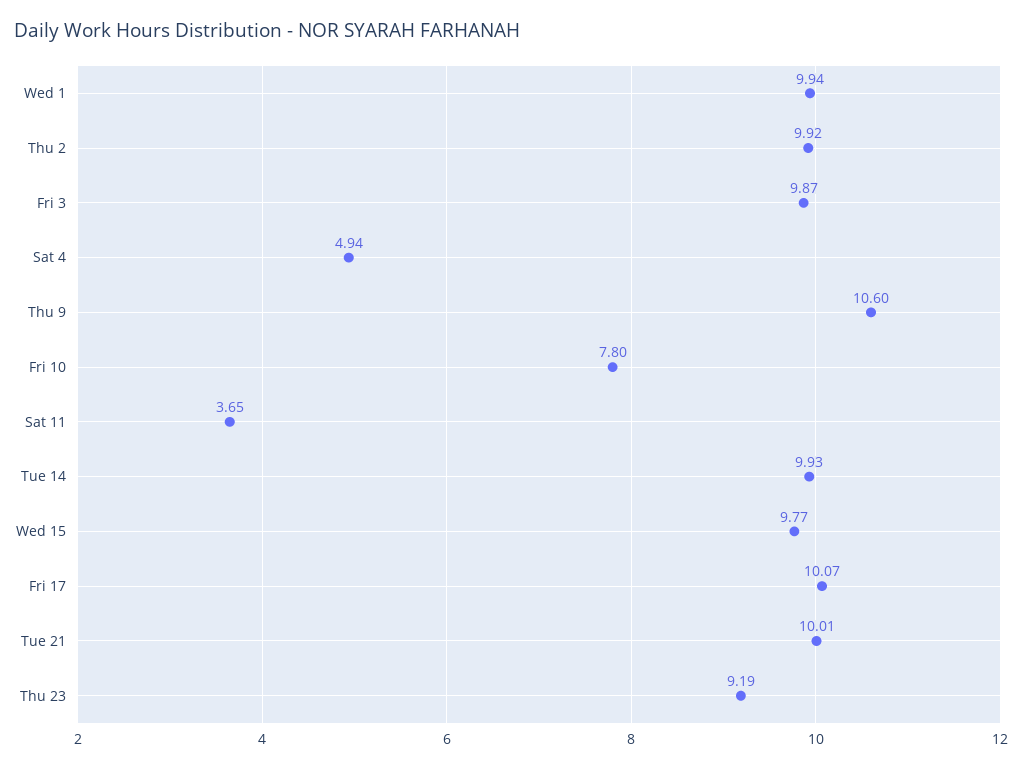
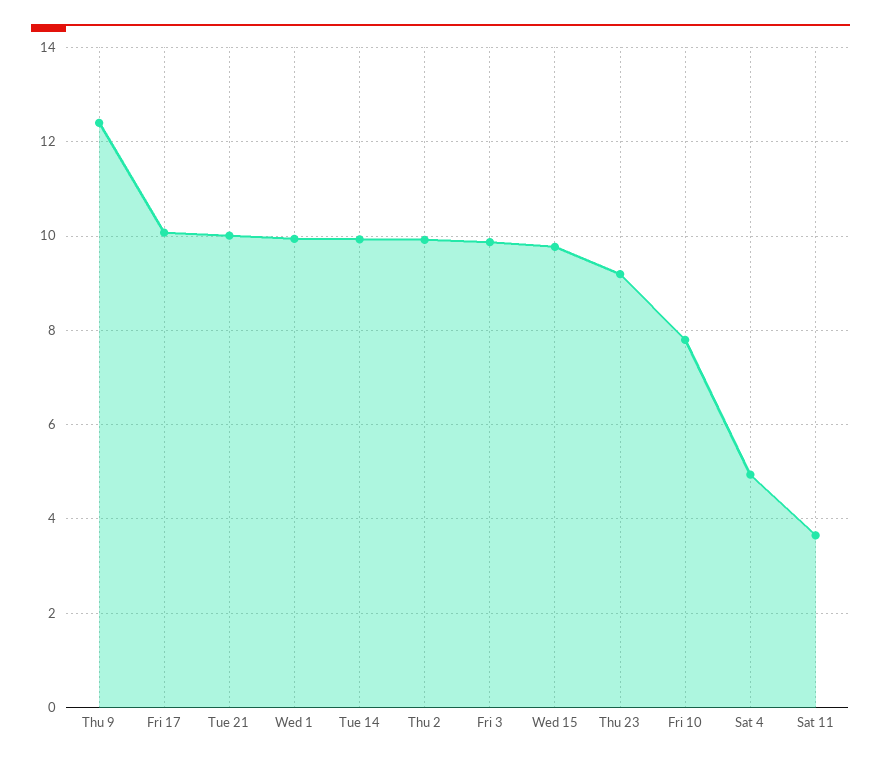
  {
    "Wed 1": 9.94,
    "Thu 2": 9.92,
    "Fri 3": 9.87,
    "Sat 4": 4.94,
-   "Thu 9": 10.6,
+   "Thu 9": 12.4,
    "Fri 10": 7.8,
    "Sat 11": 3.65,
    "Tue 14": 9.93,
    "Wed 15": 9.77,
    "Fri 17": 10.07,
    "Tue 21": 10.01,
    "Thu 23": 9.19
  }

